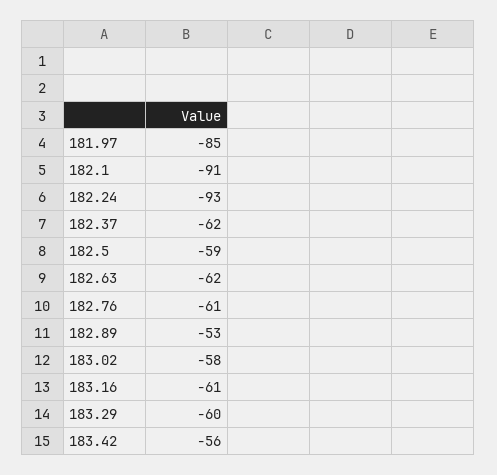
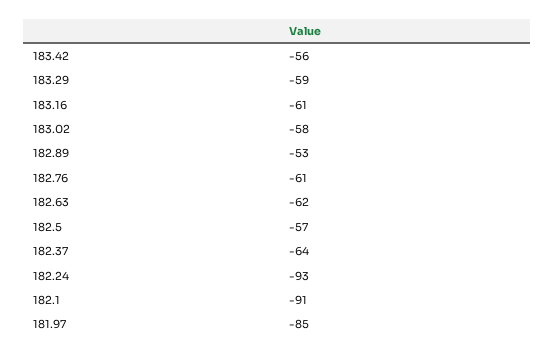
  {
    "181.97": -85,
    "182.1": -91,
    "182.24": -93,
-   "182.37": -62,
+   "182.37": -64,
-   "182.5": -59,
+   "182.5": -57,
    "182.63": -62,
    "182.76": -61,
    "182.89": -53,
    "183.02": -58,
    "183.16": -61,
-   "183.29": -60,
+   "183.29": -59,
    "183.42": -56
  }

